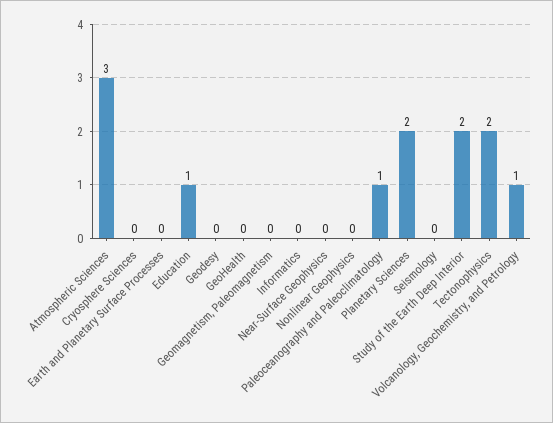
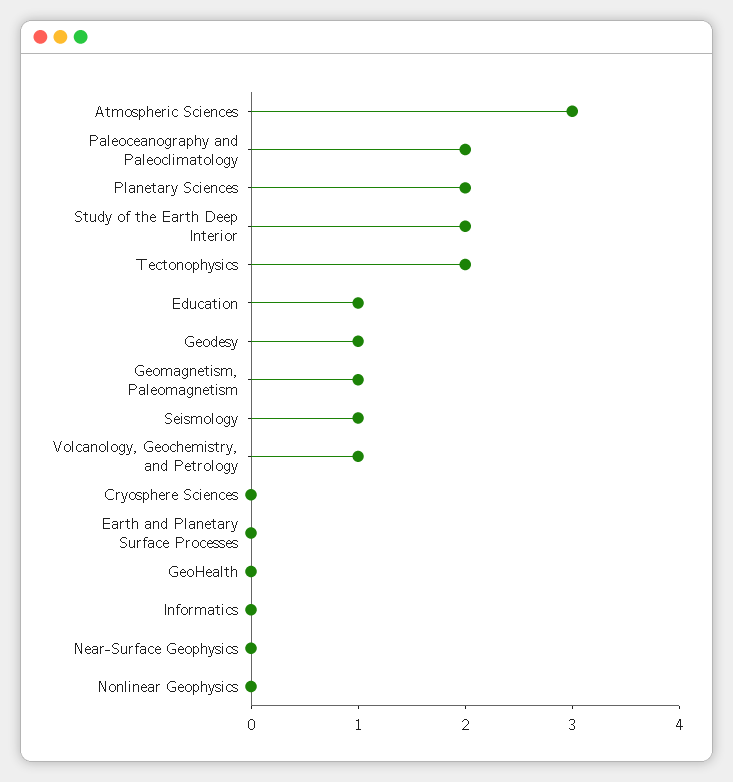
  {
    "Atmospheric Sciences": 3,
    "Cryosphere Sciences": 0,
    "Earth and Planetary Surface Processes": 0,
    "Education": 1,
-   "Geodesy": 0,
+   "Geodesy": 1,
    "GeoHealth": 0,
-   "Geomagnetism, Paleomagnetism": 0,
+   "Geomagnetism, Paleomagnetism": 1,
    "Informatics": 0,
    "Near-Surface Geophysics": 0,
    "Nonlinear Geophysics": 0,
-   "Paleoceanography and Paleoclimatology": 1,
+   "Paleoceanography and Paleoclimatology": 2,
    "Planetary Sciences": 2,
-   "Seismology": 0,
+   "Seismology": 1,
    "Study of the Earth Deep Interior": 2,
    "Tectonophysics": 2,
    "Volcanology, Geochemistry, and Petrology": 1
  }

